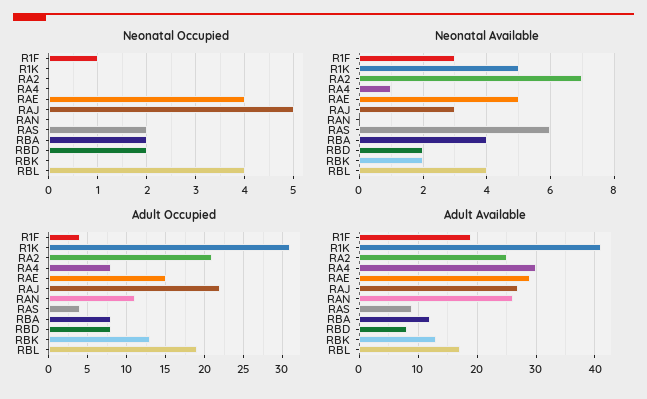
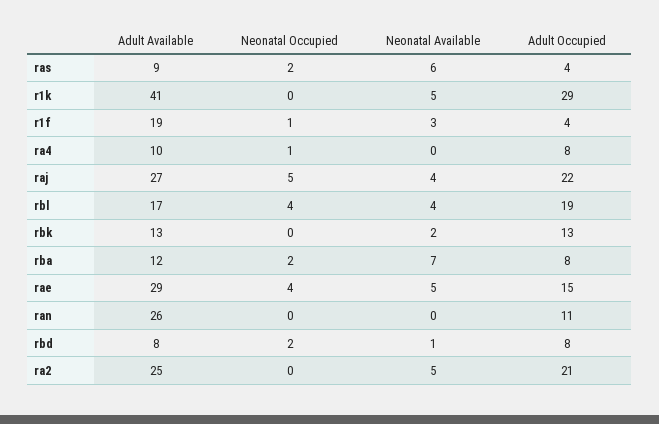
  {
    "Neonatal Occupied": {
      "R1F": 1,
      "R1K": 0,
      "RA2": 0,
-     "RA4": 0,
+     "RA4": 1,
      "RAE": 4,
      "RAJ": 5,
      "RAN": 0,
      "RAS": 2,
      "RBA": 2,
      "RBD": 2,
      "RBK": 0,
      "RBL": 4
    },
    "Neonatal Available": {
      "R1F": 3,
      "R1K": 5,
-     "RA2": 7,
+     "RA2": 5,
-     "RA4": 1,
+     "RA4": 0,
      "RAE": 5,
-     "RAJ": 3,
+     "RAJ": 4,
      "RAN": 0,
      "RAS": 6,
-     "RBA": 4,
+     "RBA": 7,
-     "RBD": 2,
+     "RBD": 1,
      "RBK": 2,
      "RBL": 4
    },
    "Adult Occupied": {
      "R1F": 4,
-     "R1K": 31,
+     "R1K": 29,
      "RA2": 21,
      "RA4": 8,
      "RAE": 15,
      "RAJ": 22,
      "RAN": 11,
      "RAS": 4,
      "RBA": 8,
      "RBD": 8,
      "RBK": 13,
      "RBL": 19
    },
    "Adult Available": {
      "R1F": 19,
      "R1K": 41,
      "RA2": 25,
-     "RA4": 30,
+     "RA4": 10,
      "RAE": 29,
      "RAJ": 27,
      "RAN": 26,
      "RAS": 9,
      "RBA": 12,
      "RBD": 8,
      "RBK": 13,
      "RBL": 17
    }
  }

